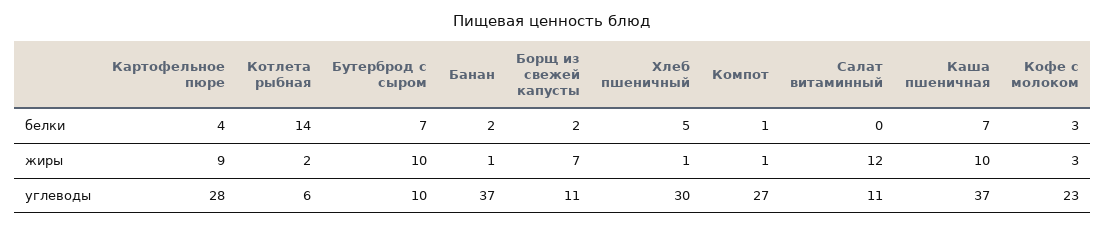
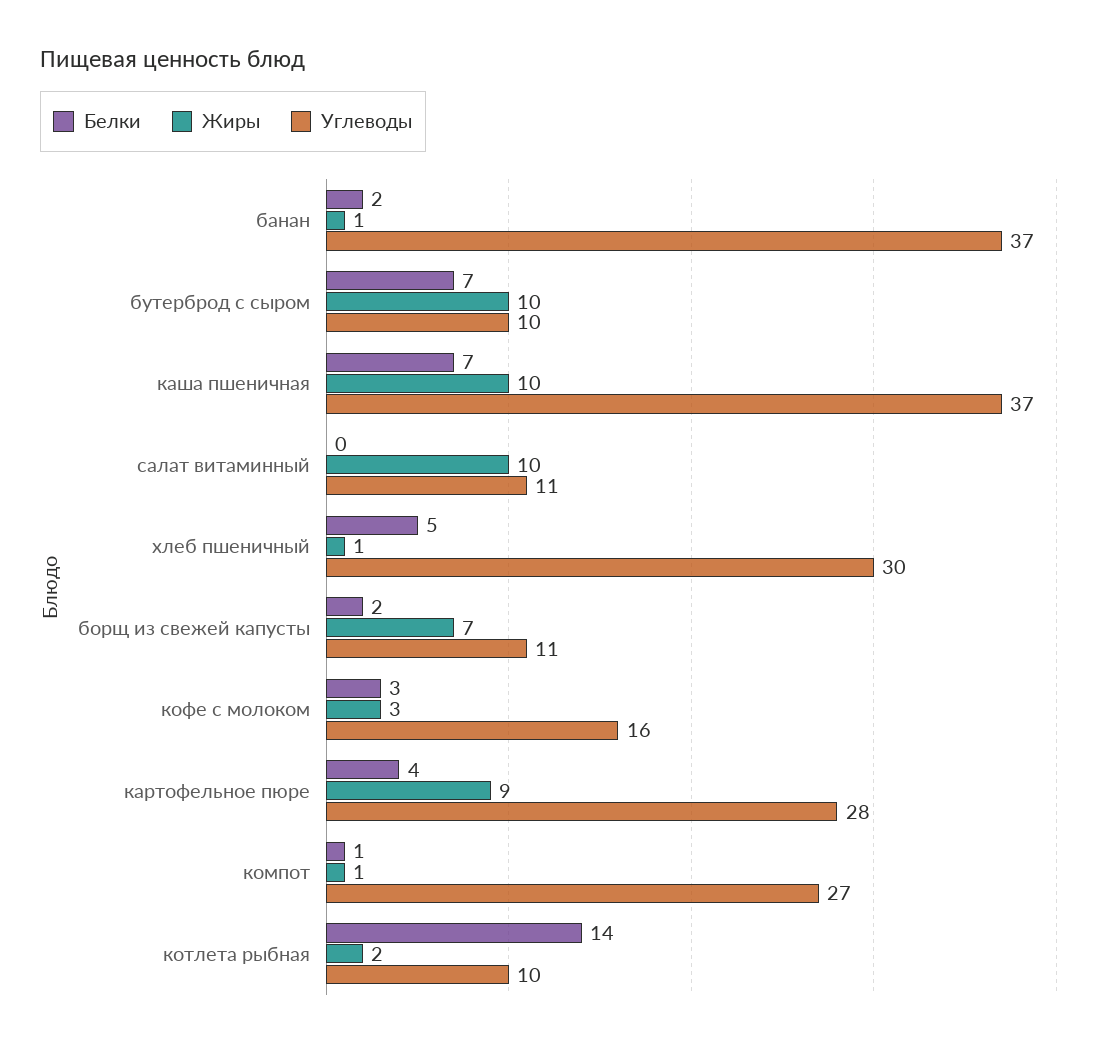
  {
    "белки": {
      "Картофельное пюре": 4,
      "Котлета рыбная": 14,
      "Бутерброд с сыром": 7,
      "Банан": 2,
      "Борщ из свежей капусты": 2,
      "Хлеб пшеничный": 5,
      "Компот": 1,
      "Салат витаминный": 0,
      "Каша пшеничная": 7,
      "Кофе с молоком": 3
    },
    "жиры": {
      "Картофельное пюре": 9,
      "Котлета рыбная": 2,
      "Бутерброд с сыром": 10,
      "Банан": 1,
      "Борщ из свежей капусты": 7,
      "Хлеб пшеничный": 1,
      "Компот": 1,
-     "Салат витаминный": 12,
+     "Салат витаминный": 10,
      "Каша пшеничная": 10,
      "Кофе с молоком": 3
    },
    "углеводы": {
      "Картофельное пюре": 28,
-     "Котлета рыбная": 6,
+     "Котлета рыбная": 10,
      "Бутерброд с сыром": 10,
      "Банан": 37,
      "Борщ из свежей капусты": 11,
      "Хлеб пшеничный": 30,
      "Компот": 27,
      "Салат витаминный": 11,
      "Каша пшеничная": 37,
-     "Кофе с молоком": 23
+     "Кофе с молоком": 16
    }
  }

